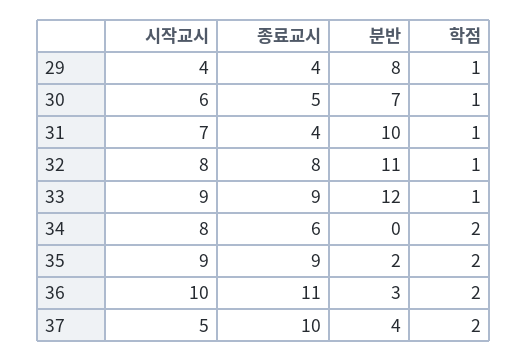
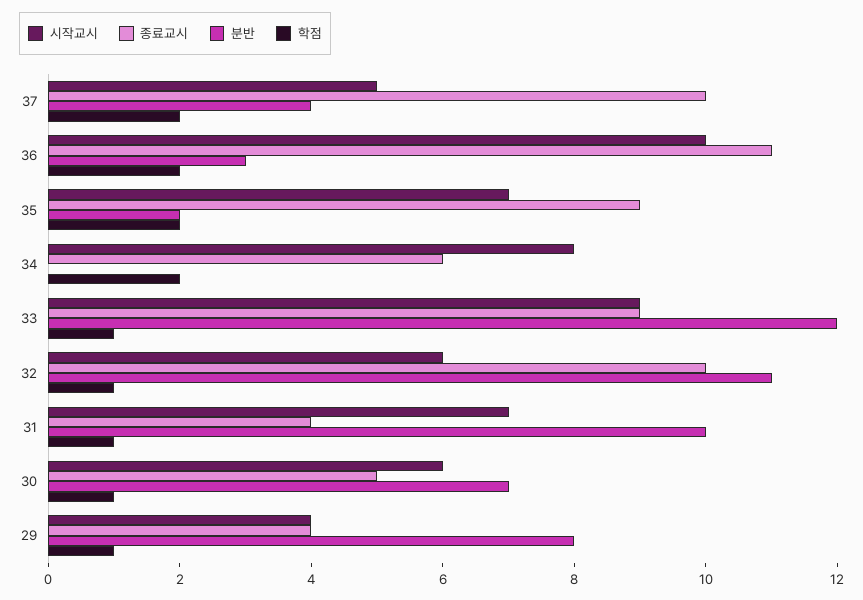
  {
    "시작교시": {
      "29": 4,
      "30": 6,
      "31": 7,
-     "32": 8,
+     "32": 6,
      "33": 9,
      "34": 8,
-     "35": 9,
+     "35": 7,
      "36": 10,
      "37": 5
    },
    "종료교시": {
      "29": 4,
      "30": 5,
      "31": 4,
-     "32": 8,
+     "32": 10,
      "33": 9,
      "34": 6,
      "35": 9,
      "36": 11,
      "37": 10
    },
    "분반": {
      "29": 8,
      "30": 7,
      "31": 10,
      "32": 11,
      "33": 12,
      "34": 0,
      "35": 2,
      "36": 3,
      "37": 4
    },
    "학점": {
      "29": 1,
      "30": 1,
      "31": 1,
      "32": 1,
      "33": 1,
      "34": 2,
      "35": 2,
      "36": 2,
      "37": 2
    }
  }

